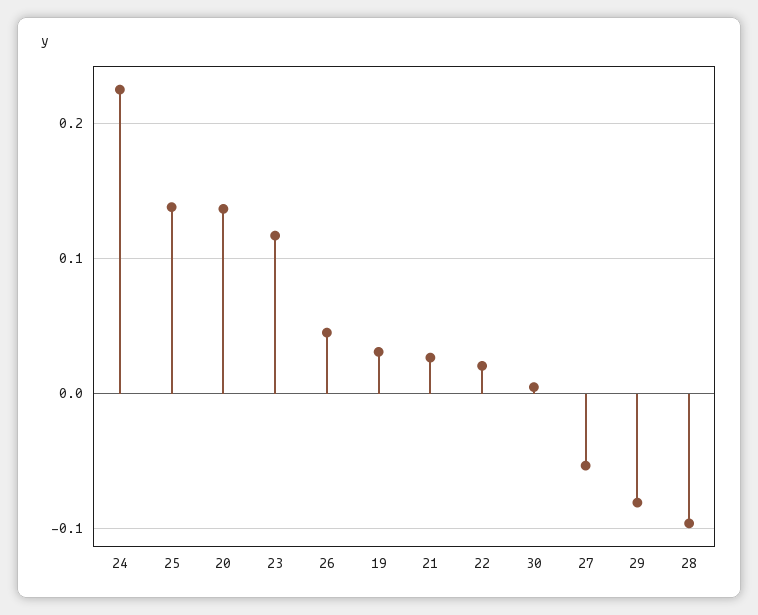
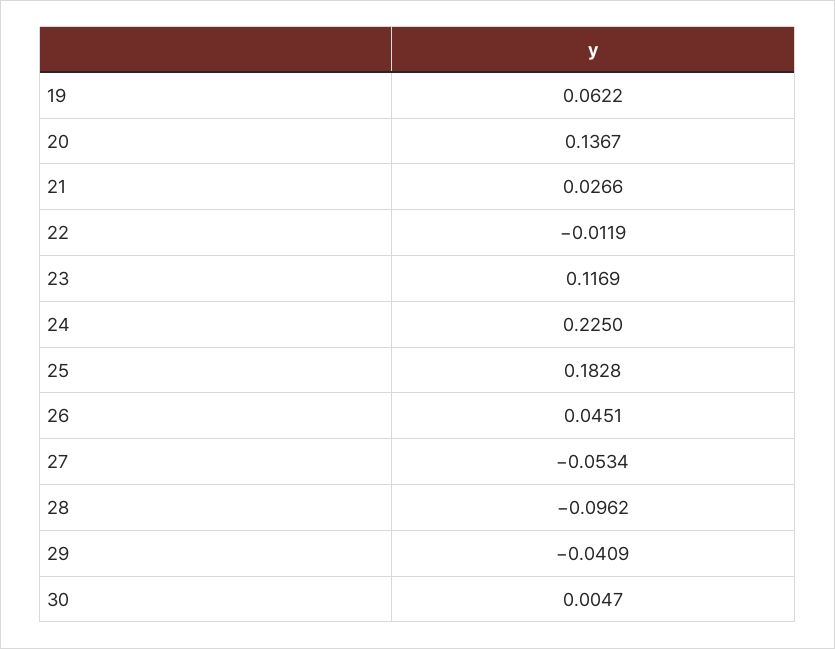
  {
    "24": 0.225,
-   "25": 0.14,
+   "25": 0.1828,
    "20": 0.1367,
    "23": 0.1169,
    "26": 0.0451,
-   "19": 0.03,
+   "19": 0.0622,
    "21": 0.0266,
-   "22": 0.02,
+   "22": -0.0119,
    "30": 0.0047,
    "27": -0.0534,
-   "29": -0.08,
+   "29": -0.0409,
    "28": -0.0962
  }

